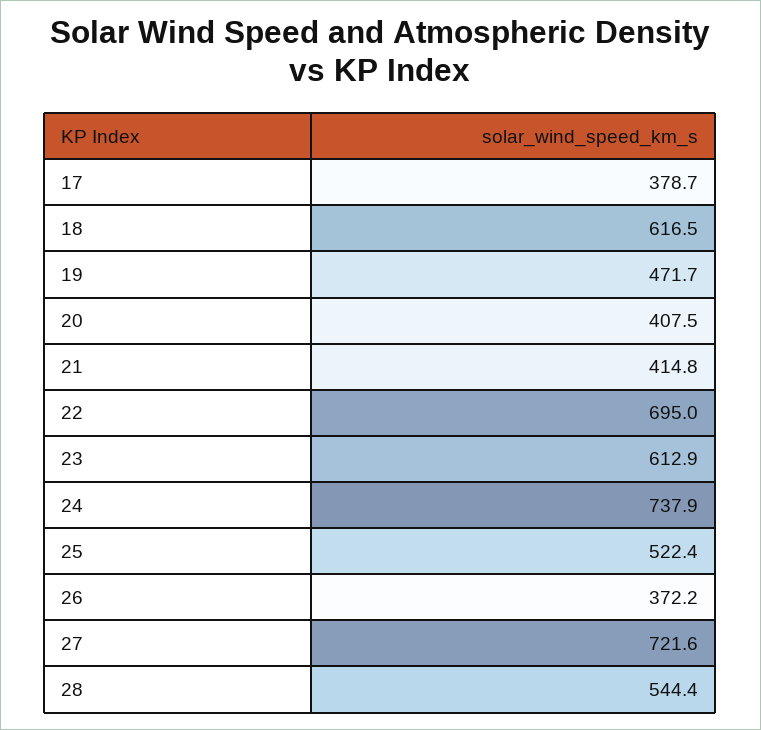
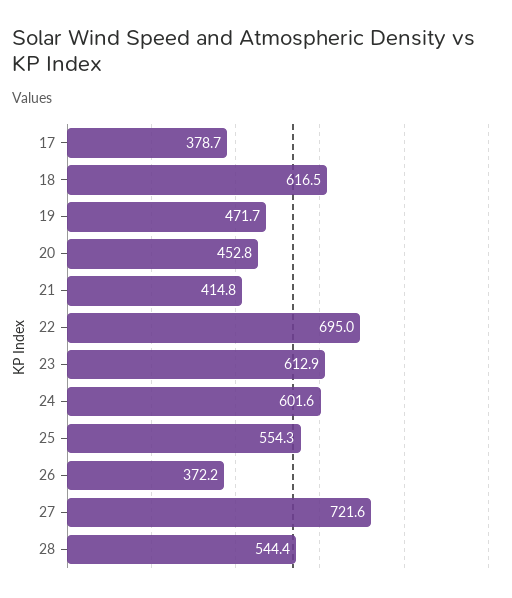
  {
    "17": 378.7,
    "18": 616.5,
    "19": 471.7,
-   "20": 407.5,
+   "20": 452.8,
    "21": 414.8,
    "22": 695,
    "23": 612.9,
-   "24": 737.9,
+   "24": 601.6,
-   "25": 522.4,
+   "25": 554.3,
    "26": 372.2,
    "27": 721.6,
    "28": 544.4
  }

